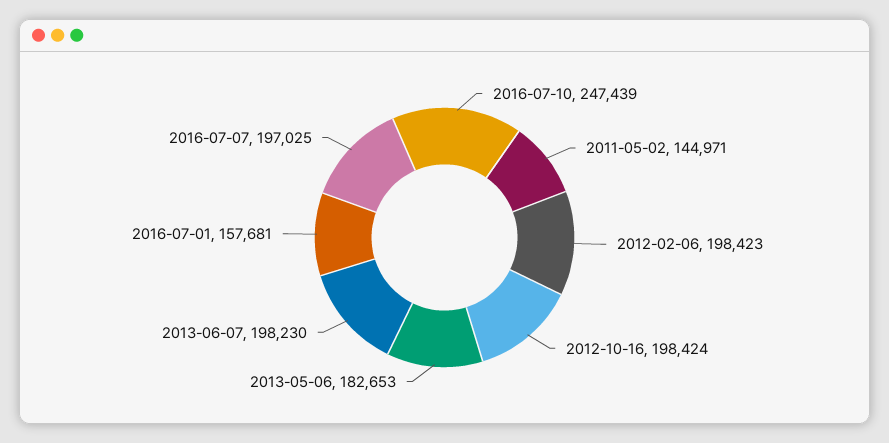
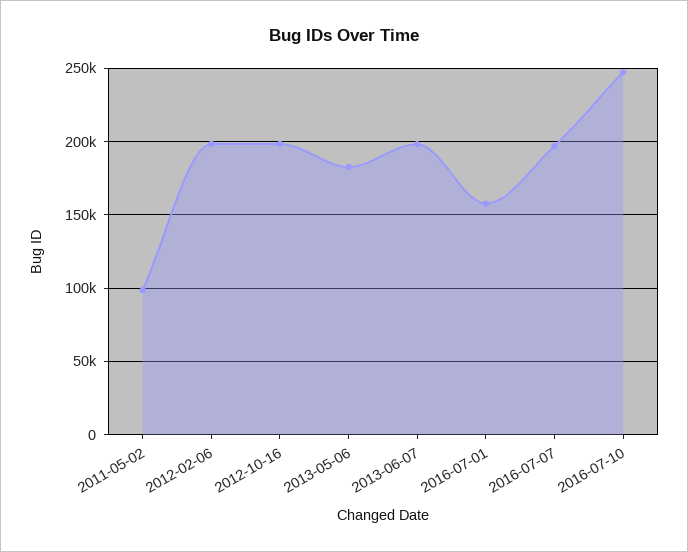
  {
    "2016-07-10": 247439,
-   "2011-05-02": 144971,
+   "2011-05-02": 100000,
    "2012-02-06": 198423,
    "2012-10-16": 198424,
    "2013-05-06": 182653,
    "2013-06-07": 198230,
    "2016-07-01": 157681,
    "2016-07-07": 197025
  }

